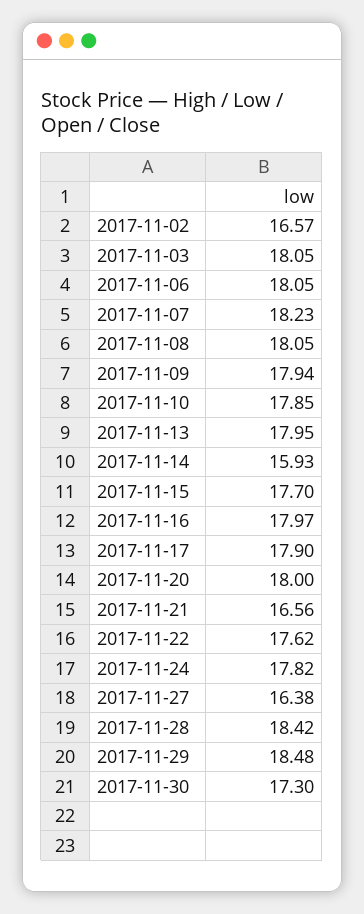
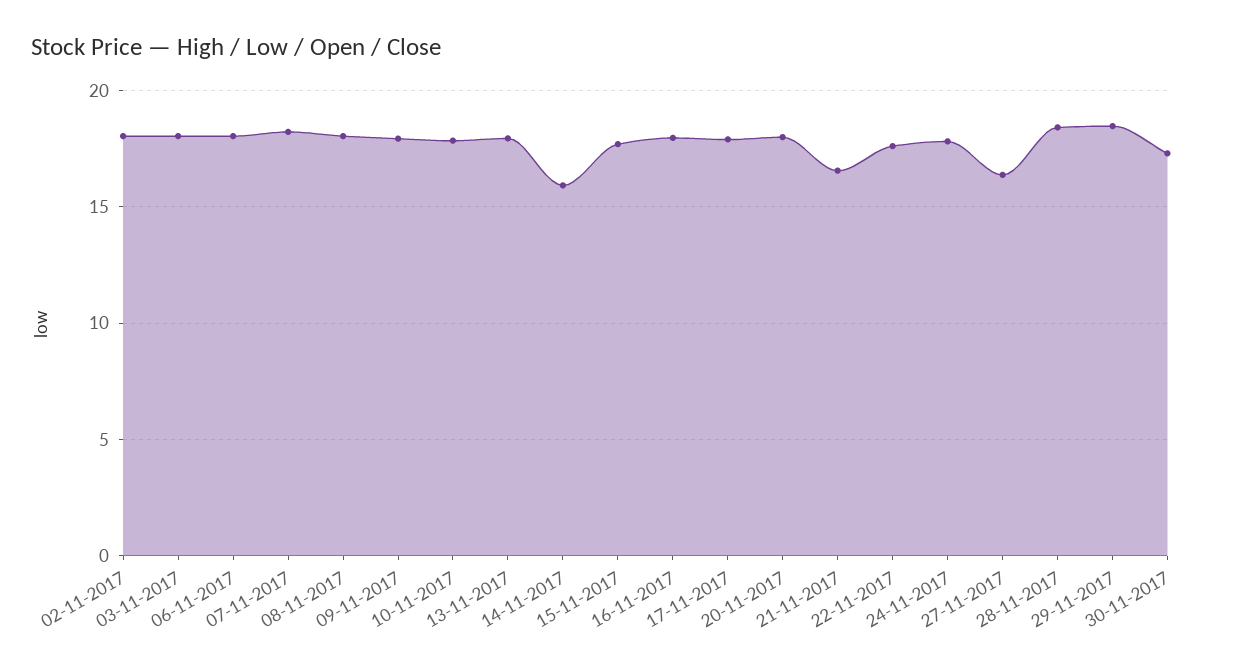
  {
-   "2017-11-02": 16.57,
+   "2017-11-02": 18,
    "2017-11-03": 18.05,
    "2017-11-06": 18.05,
    "2017-11-07": 18.23,
    "2017-11-08": 18.05,
    "2017-11-09": 17.94,
    "2017-11-10": 17.85,
    "2017-11-13": 17.95,
    "2017-11-14": 15.93,
    "2017-11-15": 17.7,
    "2017-11-16": 17.97,
    "2017-11-17": 17.9,
    "2017-11-20": 18,
    "2017-11-21": 16.56,
    "2017-11-22": 17.62,
    "2017-11-24": 17.82,
    "2017-11-27": 16.38,
    "2017-11-28": 18.42,
    "2017-11-29": 18.48,
    "2017-11-30": 17.3
  }

